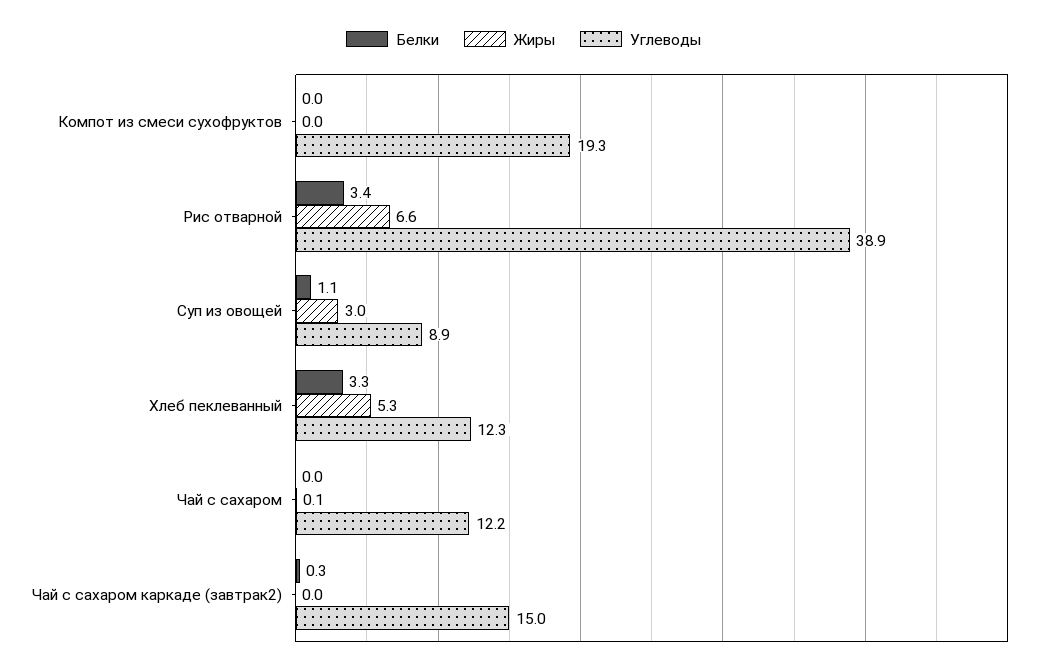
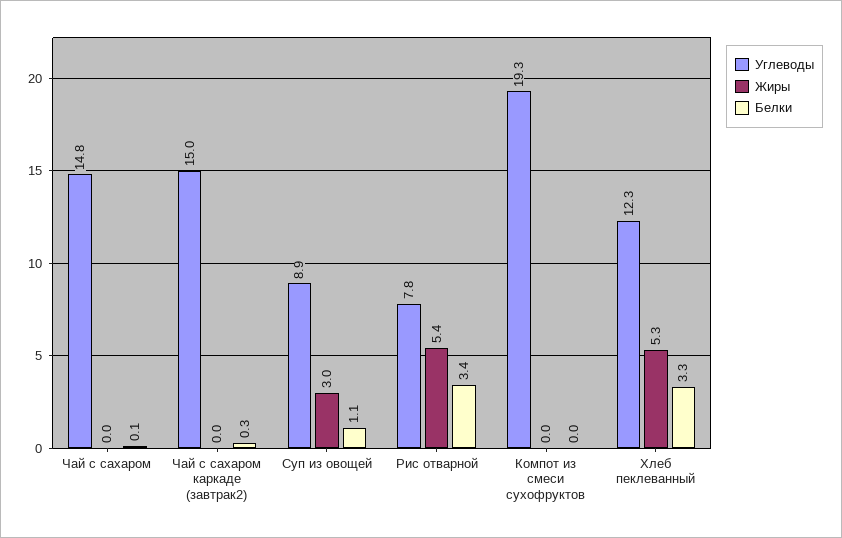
  {
    "Белки": {
      "Компот из смеси сухофруктов": 0,
      "Рис отварной": 3.4,
      "Суп из овощей": 1.1,
      "Хлеб пеклеванный": 3.3,
-     "Чай с сахаром": 0,
+     "Чай с сахаром": 0.1,
      "Чай с сахаром каркаде (завтрак2)": 0.3
    },
    "Жиры": {
      "Компот из смеси сухофруктов": 0,
-     "Рис отварной": 6.6,
+     "Рис отварной": 5.4,
      "Суп из овощей": 3,
      "Хлеб пеклеванный": 5.3,
-     "Чай с сахаром": 0.1,
+     "Чай с сахаром": 0,
      "Чай с сахаром каркаде (завтрак2)": 0
    },
    "Углеводы": {
      "Компот из смеси сухофруктов": 19.3,
-     "Рис отварной": 38.9,
+     "Рис отварной": 7.8,
      "Суп из овощей": 8.9,
      "Хлеб пеклеванный": 12.3,
-     "Чай с сахаром": 12.2,
+     "Чай с сахаром": 14.8,
      "Чай с сахаром каркаде (завтрак2)": 15
    }
  }

